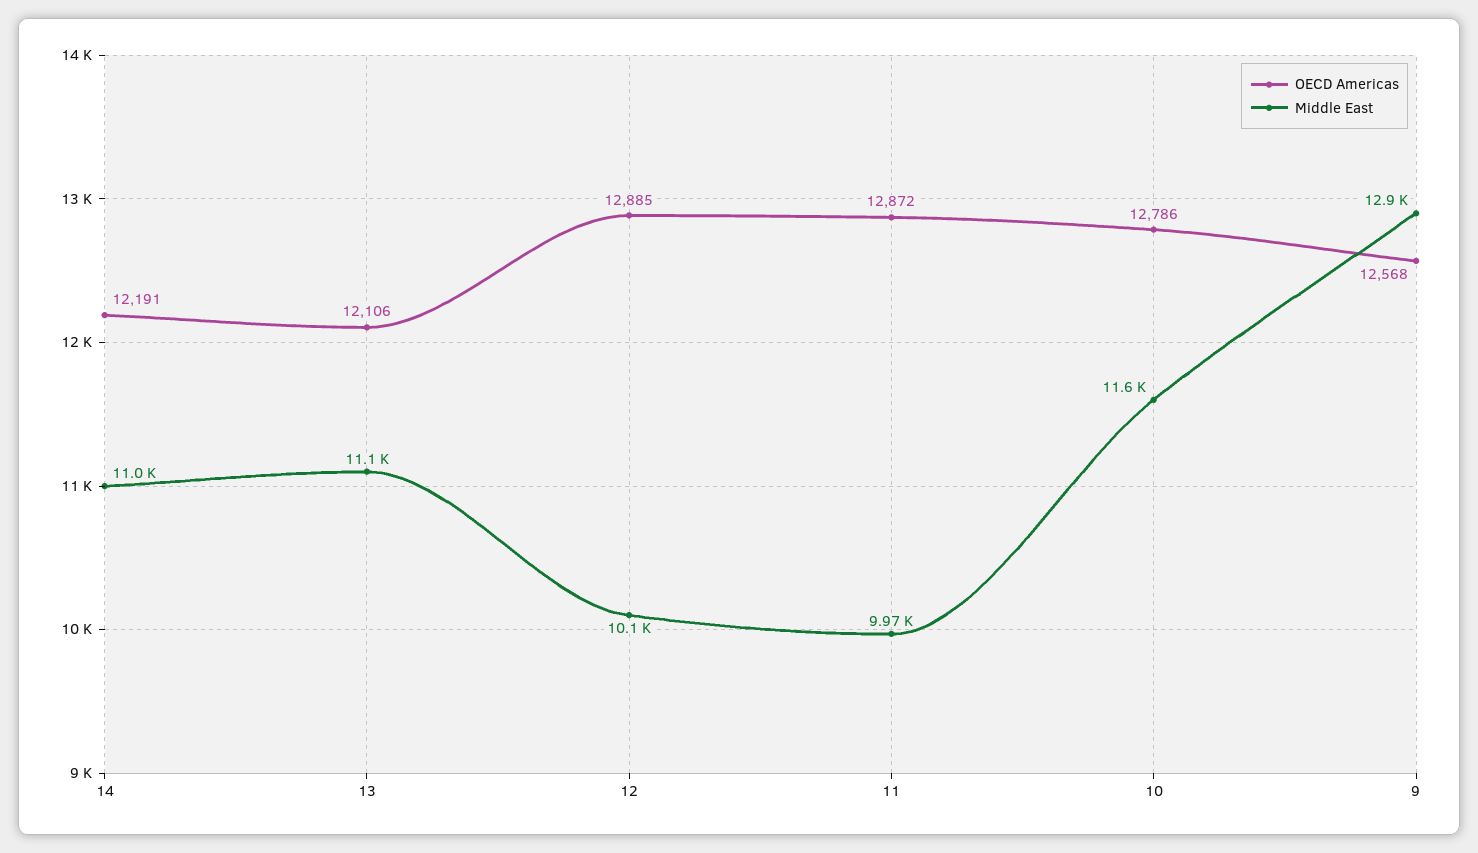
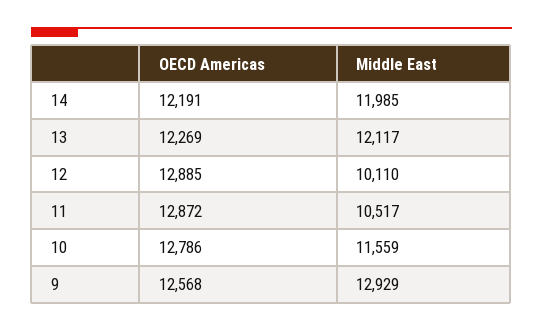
  {
    "OECD Americas": {
      "14": 12191,
-     "13": 12106,
+     "13": 12269,
      "12": 12885,
      "11": 12872,
      "10": 12786,
      "9": 12568
    },
    "Middle East": {
-     "14": 11000,
+     "14": 11985,
-     "13": 11100,
+     "13": 12117,
      "12": 10110,
-     "11": 9970,
+     "11": 10517,
      "10": 11559,
      "9": 12929
    }
  }

